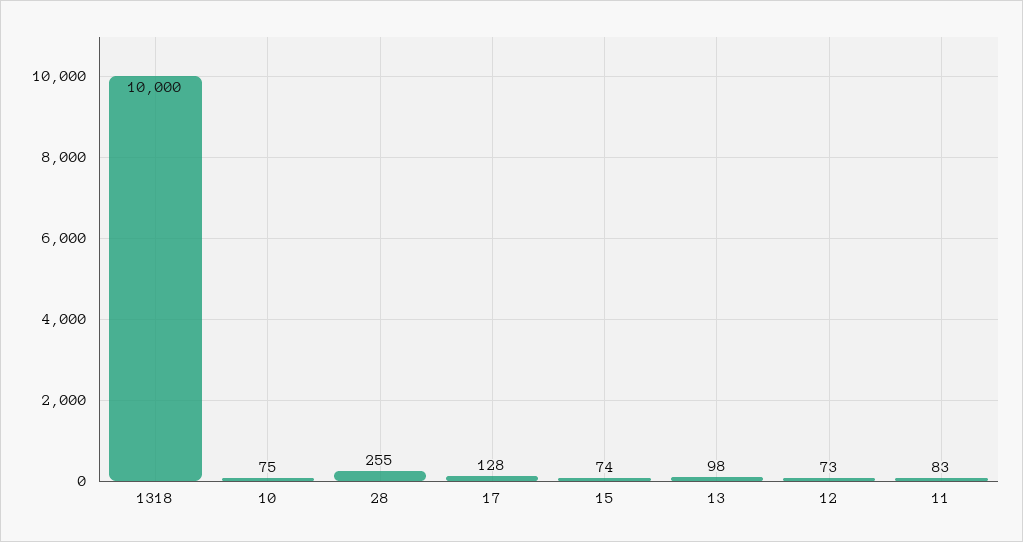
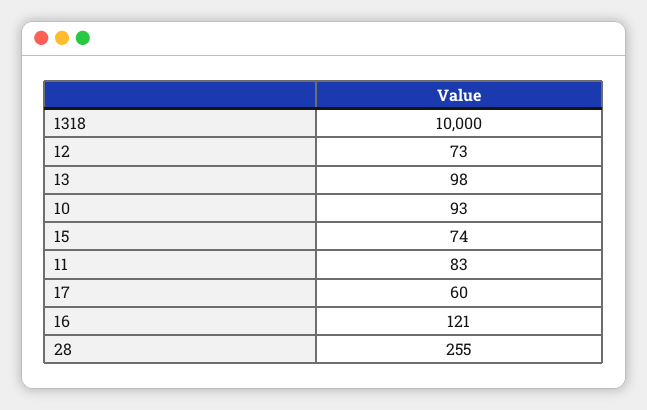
  {
    "1318": 10000,
-   "10": 75,
+   "10": 93,
    "28": 255,
-   "17": 128,
+   "17": 60,
    "15": 74,
    "13": 98,
    "12": 73,
-   "11": 83
+   "11": 83,
+   "16": 121
  }

